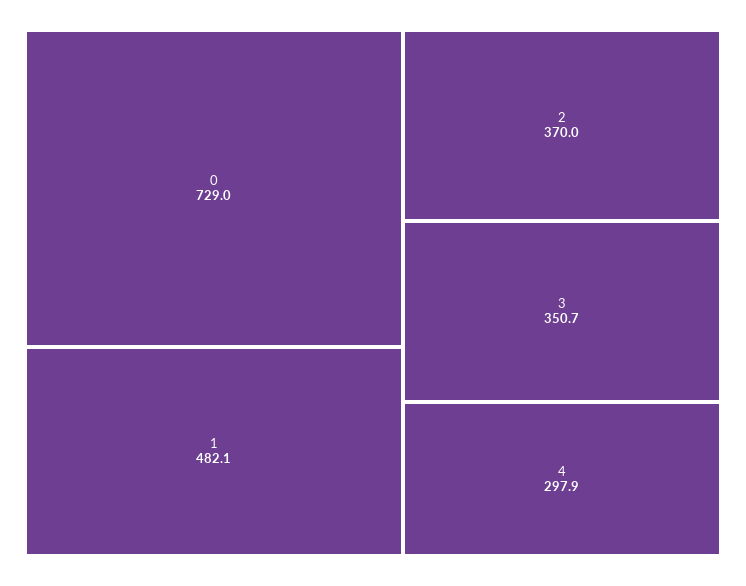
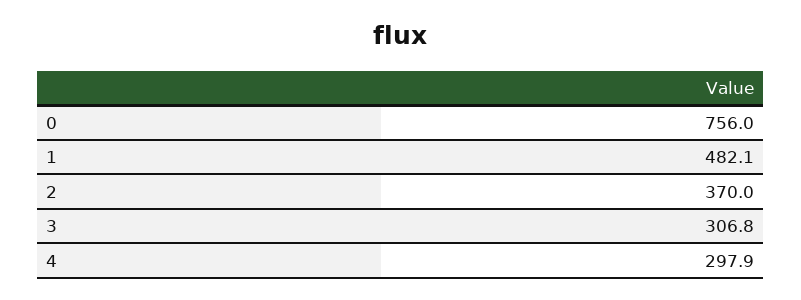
  {
-   "0": 729,
+   "0": 756,
    "1": 482.1,
    "2": 370,
-   "3": 350.7,
+   "3": 306.8,
    "4": 297.9
  }

